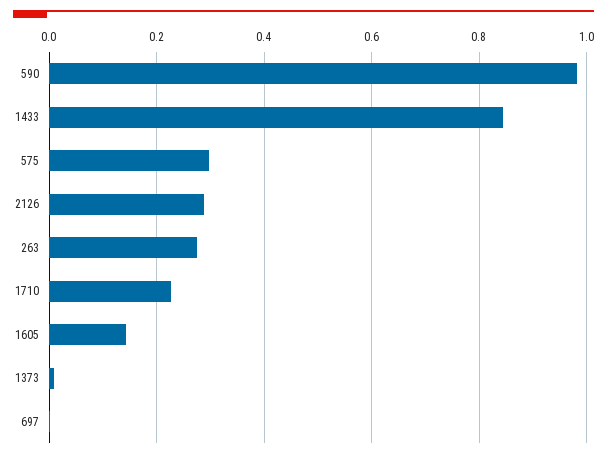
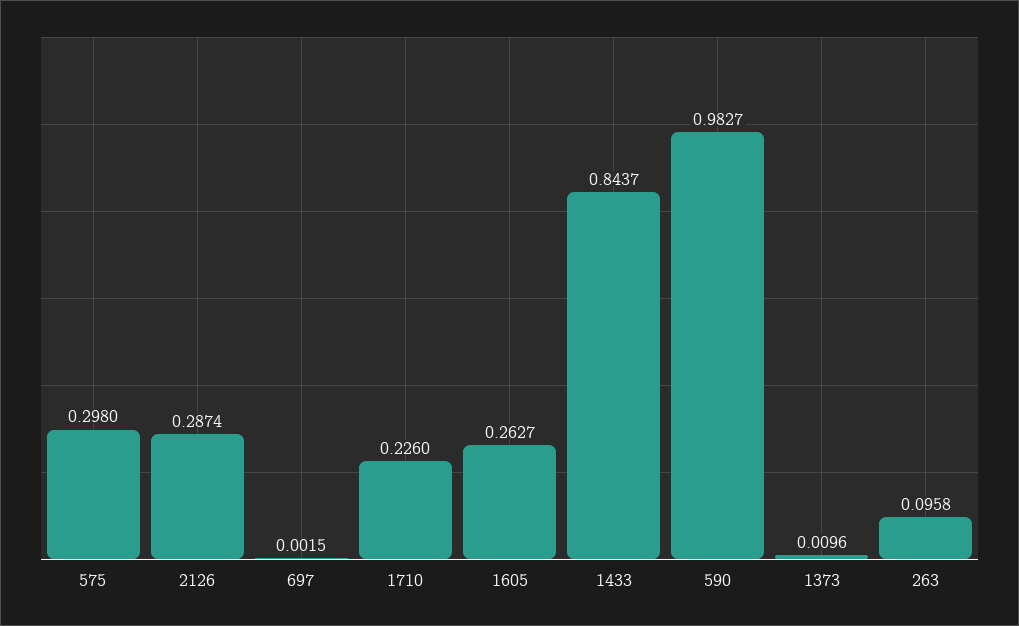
  {
    "590": 0.9827,
    "1433": 0.8437,
    "575": 0.298,
    "2126": 0.2874,
-   "263": 0.28,
+   "263": 0.0958,
    "1710": 0.226,
-   "1605": 0.14,
+   "1605": 0.2627,
    "1373": 0.0096,
    "697": 0.0015
  }

